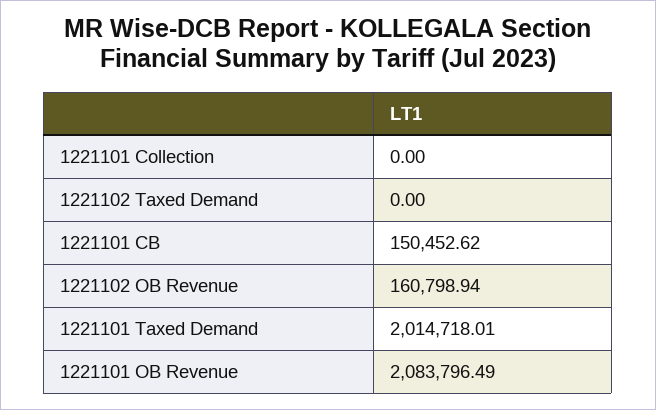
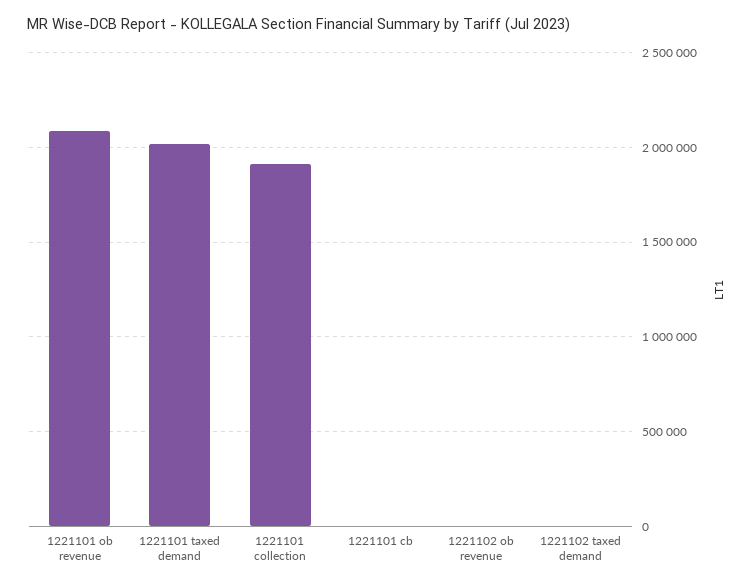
  {
-   "1221101 Collection": 0,
+   "1221101 Collection": 1900000,
    "1221102 Taxed Demand": 0,
-   "1221101 CB": 150452.62,
+   "1221101 CB": 0,
-   "1221102 OB Revenue": 160798.94,
+   "1221102 OB Revenue": 0,
    "1221101 Taxed Demand": 2014718.01,
    "1221101 OB Revenue": 2083796.49
  }

